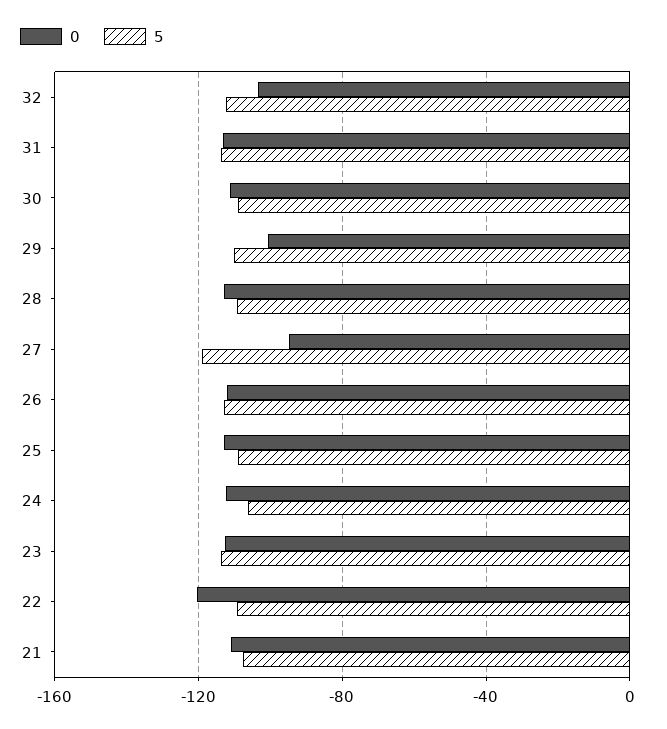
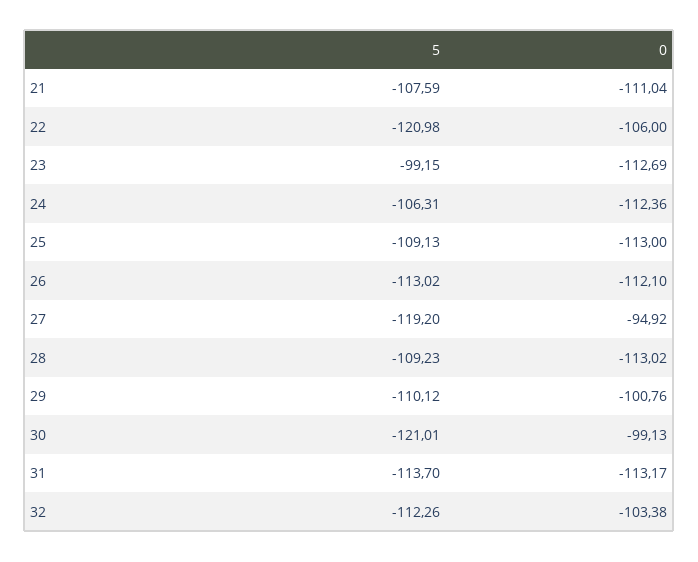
  {
    "0": {
      "32": -103.38,
      "31": -113.17,
-     "30": -110,
+     "30": -99.13,
      "29": -100.76,
      "28": -113.02,
      "27": -94.92,
      "26": -112.1,
      "25": -113,
      "24": -112.36,
      "23": -112.69,
-     "22": -120,
+     "22": -106,
      "21": -111.04
    },
    "5": {
      "32": -112.26,
      "31": -113.7,
-     "30": -110,
+     "30": -121.01,
      "29": -110.12,
      "28": -109.23,
      "27": -119.2,
      "26": -113.02,
      "25": -109.13,
      "24": -106.31,
-     "23": -115,
+     "23": -99.15,
-     "22": -110,
+     "22": -120.98,
      "21": -107.59
    }
  }

